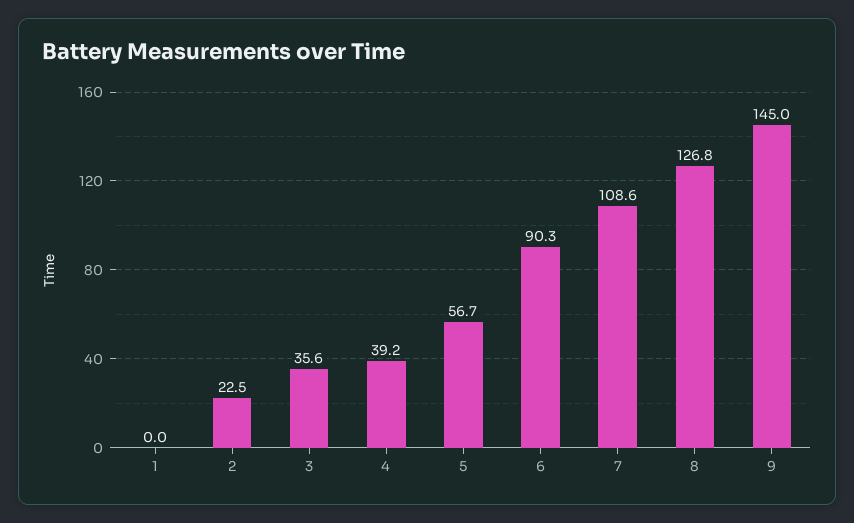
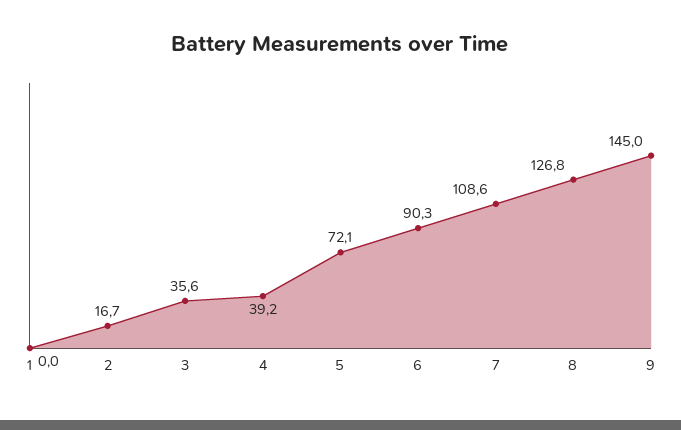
  {
    "1": 0,
-   "2": 22.5,
+   "2": 16.7,
    "3": 35.6,
    "4": 39.2,
-   "5": 56.7,
+   "5": 72.1,
    "6": 90.3,
    "7": 108.6,
    "8": 126.8,
    "9": 145
  }

